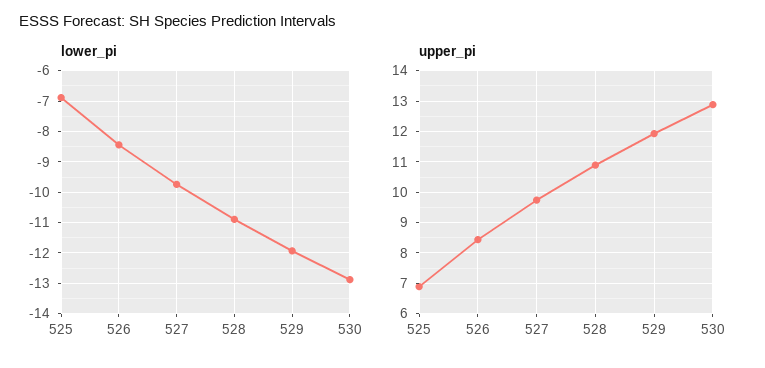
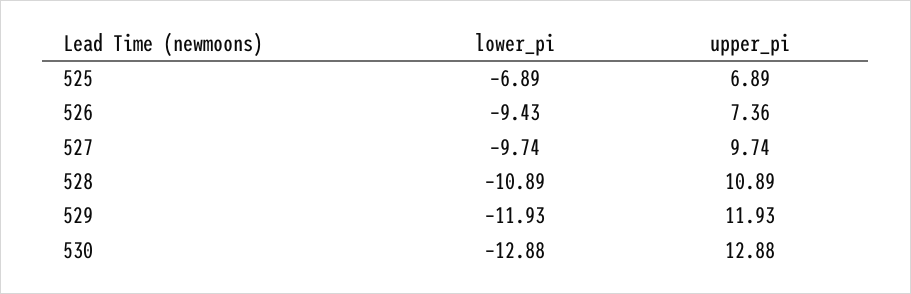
  {
    "lower_pi": {
      "525": -6.89,
-     "526": -8.4,
+     "526": -9.43,
      "527": -9.74,
      "528": -10.89,
      "529": -11.93,
      "530": -12.88
    },
    "upper_pi": {
      "525": 6.89,
-     "526": 8.4,
+     "526": 7.36,
      "527": 9.74,
      "528": 10.89,
      "529": 11.93,
      "530": 12.88
    }
  }

